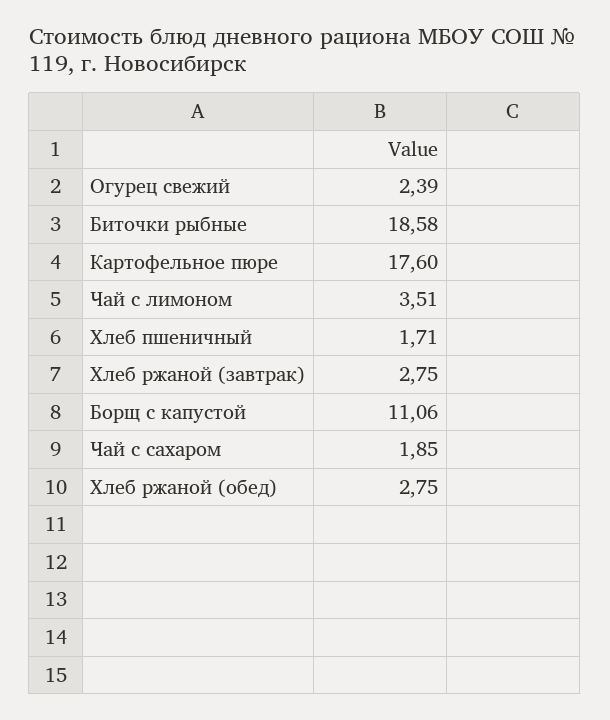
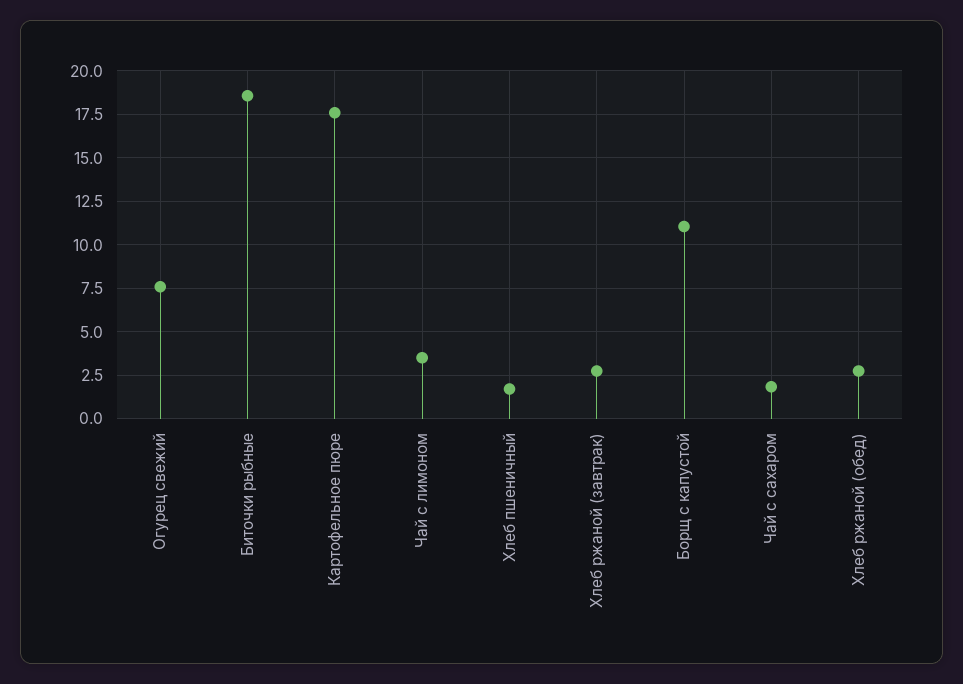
  {
-   "Огурец свежий": 2.39,
+   "Огурец свежий": 7.5,
    "Биточки рыбные": 18.58,
    "Картофельное пюре": 17.6,
    "Чай с лимоном": 3.51,
    "Хлеб пшеничный": 1.71,
    "Хлеб ржаной (завтрак)": 2.75,
    "Борщ с капустой": 11.06,
    "Чай с сахаром": 1.85,
    "Хлеб ржаной (обед)": 2.75
  }

